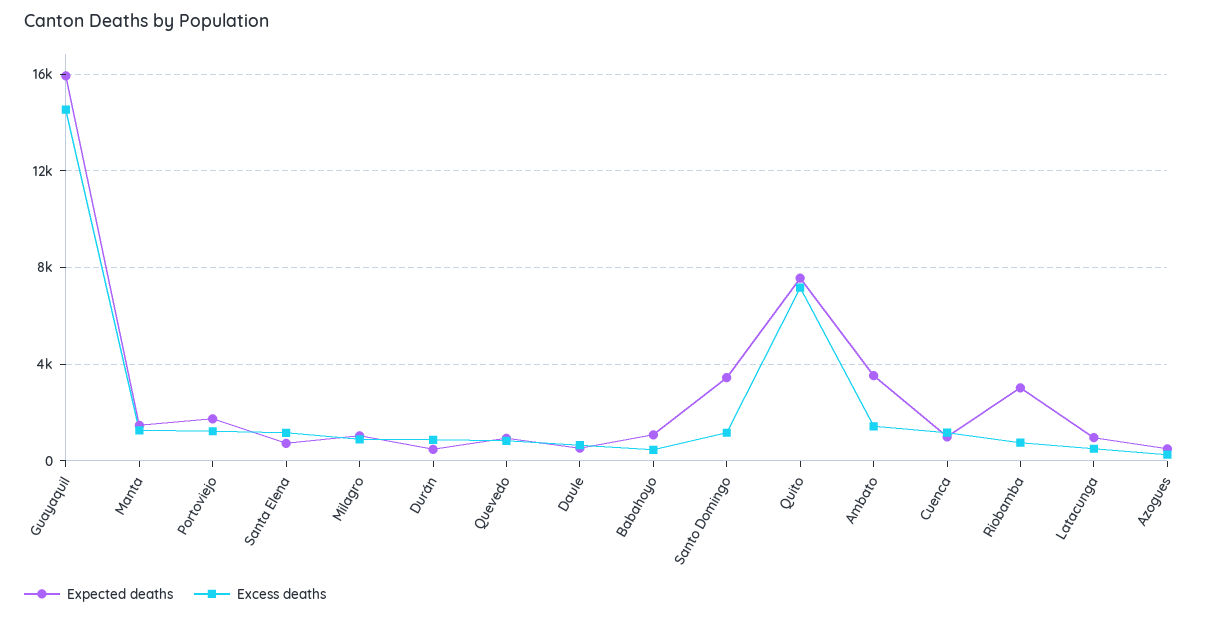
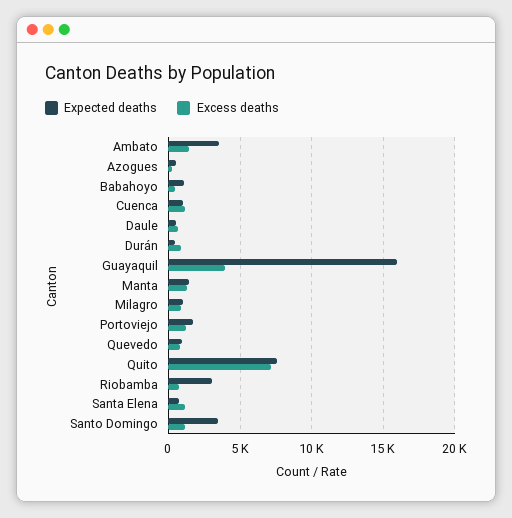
  {
    "Expected deaths": {
      "Guayaquil": 16000,
      "Manta": 1500,
      "Portoviejo": 1500,
      "Santa Elena": 500,
      "Milagro": 1000,
      "Durán": 500,
      "Quevedo": 1000,
      "Daule": 500,
      "Babahoyo": 1000,
      "Santo Domingo": 3500,
      "Quito": 7500,
      "Ambato": 3500,
      "Cuenca": 1000,
      "Riobamba": 3000,
-     "Latacunga": 1000,
      "Azogues": 500
    },
    "Excess deaths": {
-     "Guayaquil": 14500,
+     "Guayaquil": 4000,
      "Manta": 1500,
      "Portoviejo": 1000,
      "Santa Elena": 1000,
      "Milagro": 1000,
      "Durán": 1000,
      "Quevedo": 1000,
      "Daule": 500,
      "Babahoyo": 500,
      "Santo Domingo": 1000,
      "Quito": 7000,
      "Ambato": 1500,
      "Cuenca": 1000,
      "Riobamba": 1000,
-     "Latacunga": 500,
      "Azogues": 500
    }
  }

